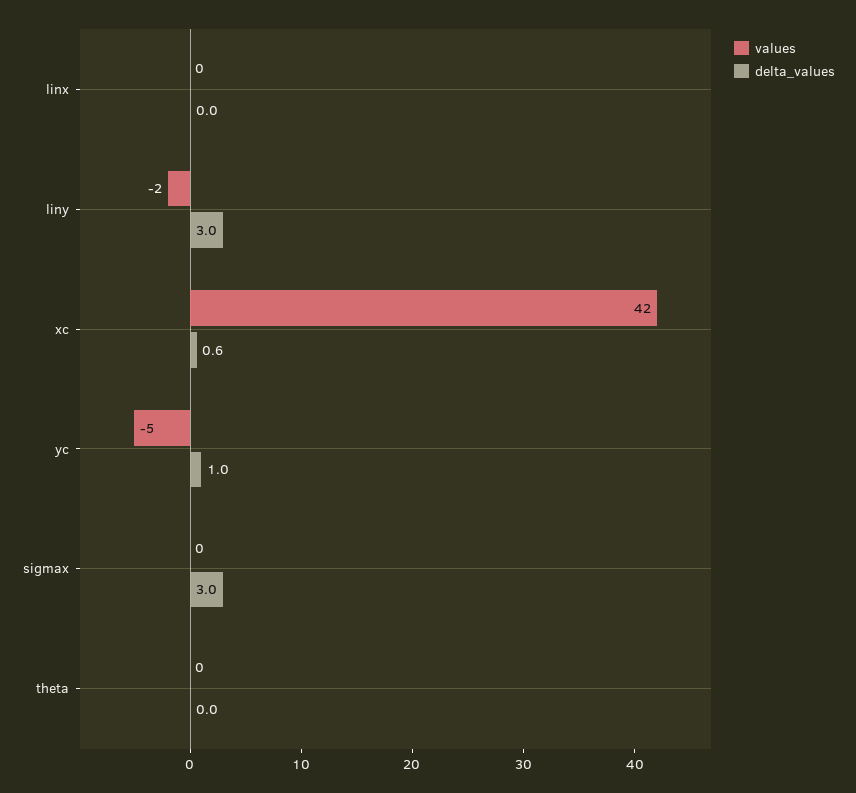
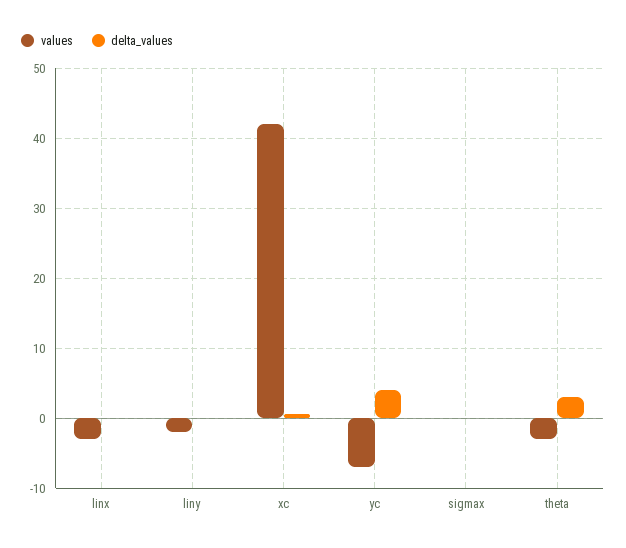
  {
    "values": {
-     "linx": 0,
+     "linx": -3,
      "liny": -2,
      "xc": 42,
-     "yc": -5,
+     "yc": -7,
      "sigmax": 0,
-     "theta": 0
+     "theta": -3
    },
    "delta_values": {
      "linx": 0,
-     "liny": 3,
+     "liny": 0,
      "xc": 0.6,
-     "yc": 1,
+     "yc": 4,
-     "sigmax": 3,
+     "sigmax": 0,
-     "theta": 0
+     "theta": 3
    }
  }

